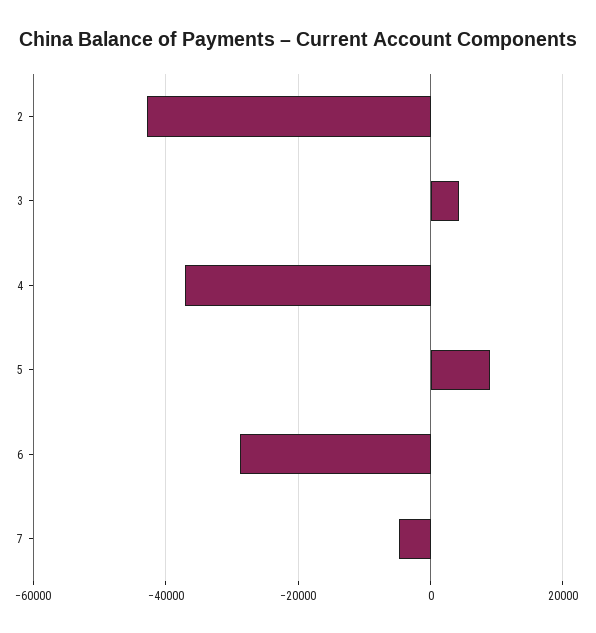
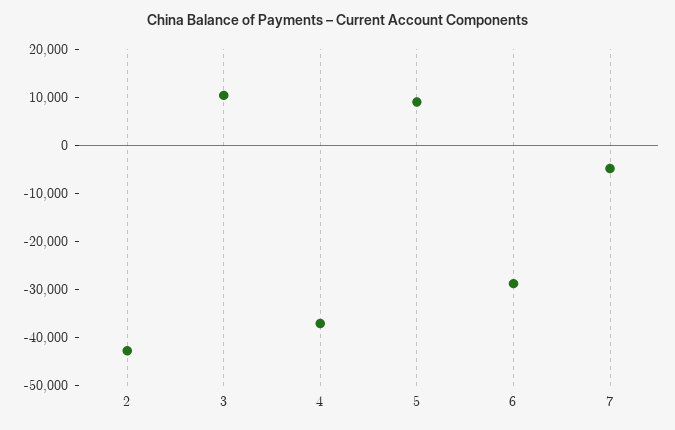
  {
    "2": -42000,
-   "3": 4000,
+   "3": 10000,
    "4": -38000,
    "5": 10000,
    "6": -28000,
    "7": -4000
  }

